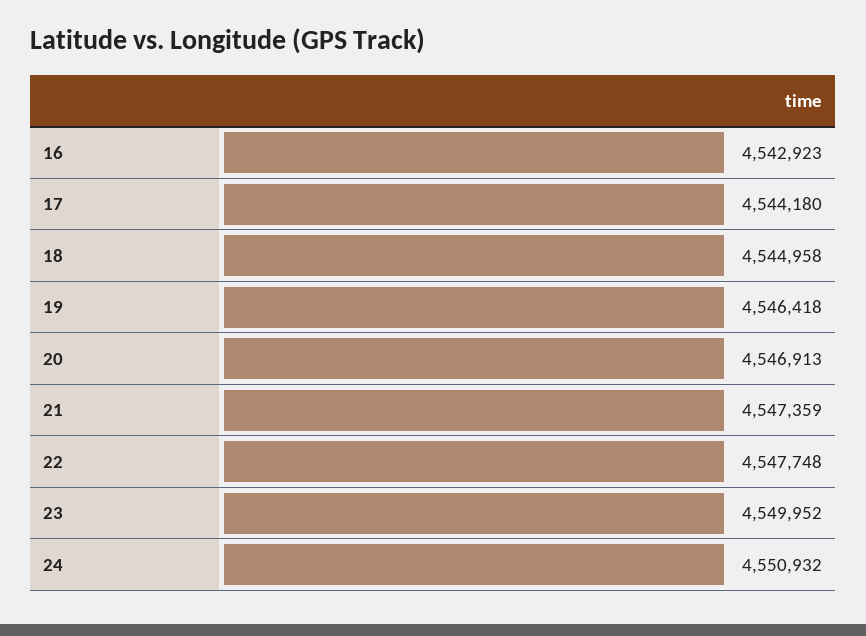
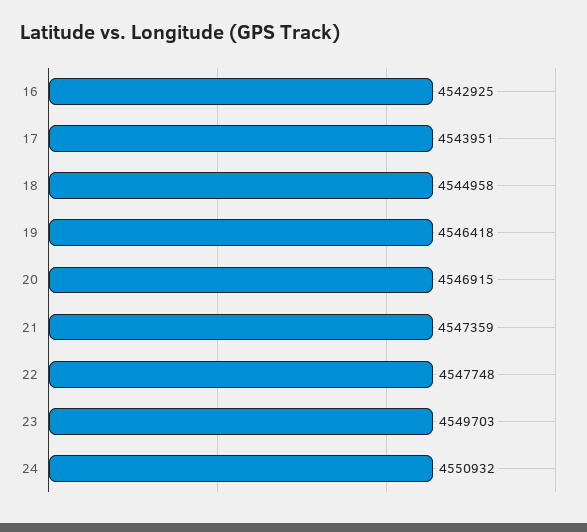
  {
-   "16": 4542923,
+   "16": 4542925,
-   "17": 4544180,
+   "17": 4543951,
    "18": 4544958,
    "19": 4546418,
-   "20": 4546913,
+   "20": 4546915,
    "21": 4547359,
    "22": 4547748,
-   "23": 4549952,
+   "23": 4549703,
    "24": 4550932
  }

